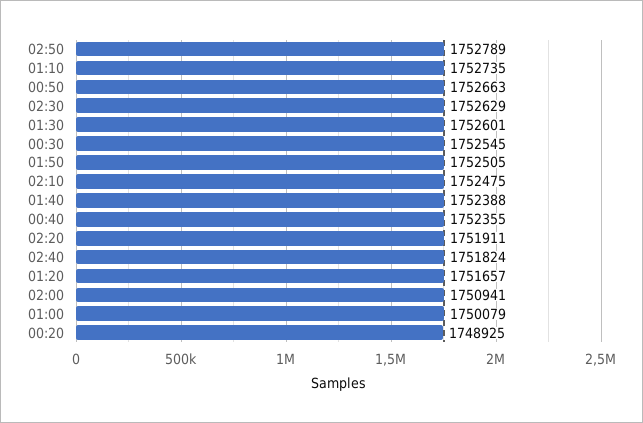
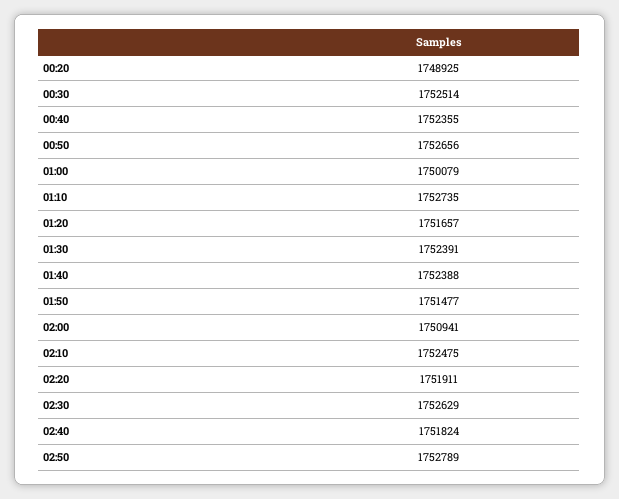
  {
    "02:50": 1752789,
    "01:10": 1752735,
-   "00:50": 1752663,
+   "00:50": 1752656,
    "02:30": 1752629,
-   "01:30": 1752601,
+   "01:30": 1752391,
-   "00:30": 1752545,
+   "00:30": 1752514,
-   "01:50": 1752505,
+   "01:50": 1751477,
    "02:10": 1752475,
    "01:40": 1752388,
    "00:40": 1752355,
    "02:20": 1751911,
    "02:40": 1751824,
    "01:20": 1751657,
    "02:00": 1750941,
    "01:00": 1750079,
    "00:20": 1748925
  }

